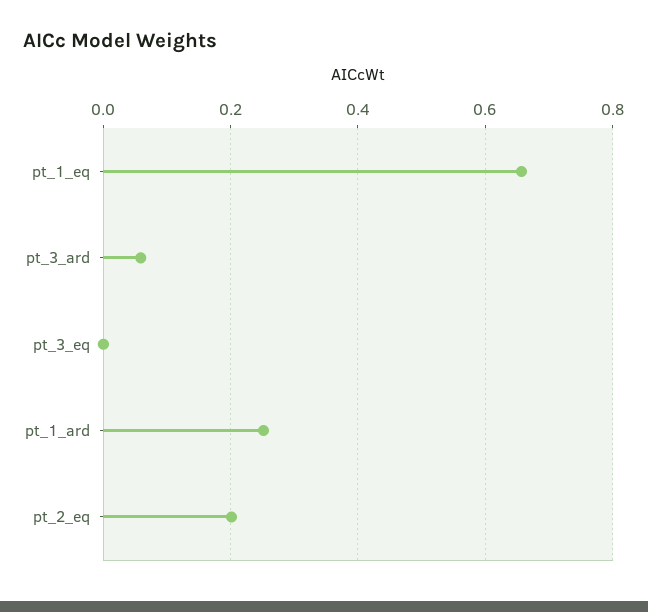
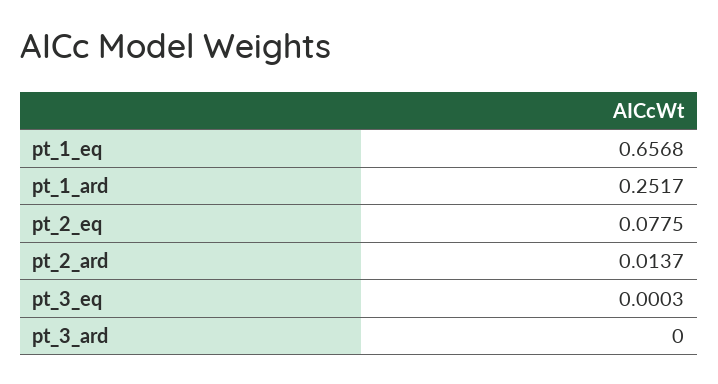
  {
    "pt_1_eq": 0.6568,
-   "pt_3_ard": 0.06,
+   "pt_3_ard": 0,
    "pt_3_eq": 0.0003,
    "pt_1_ard": 0.2517,
-   "pt_2_eq": 0.2
+   "pt_2_eq": 0.0775,
+   "pt_2_ard": 0.0137
  }

